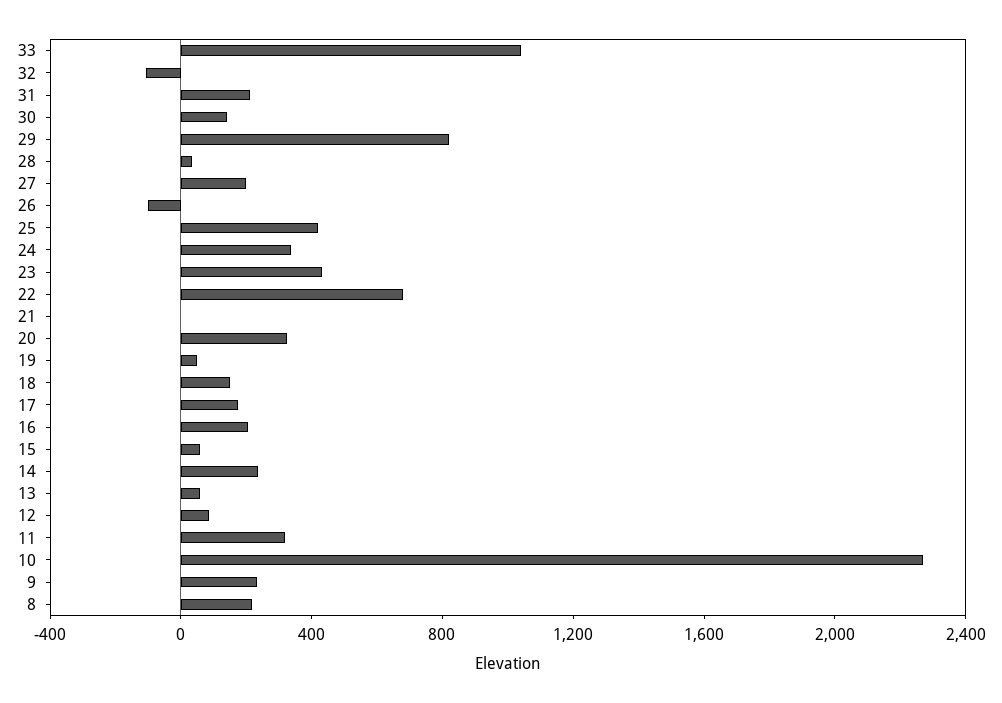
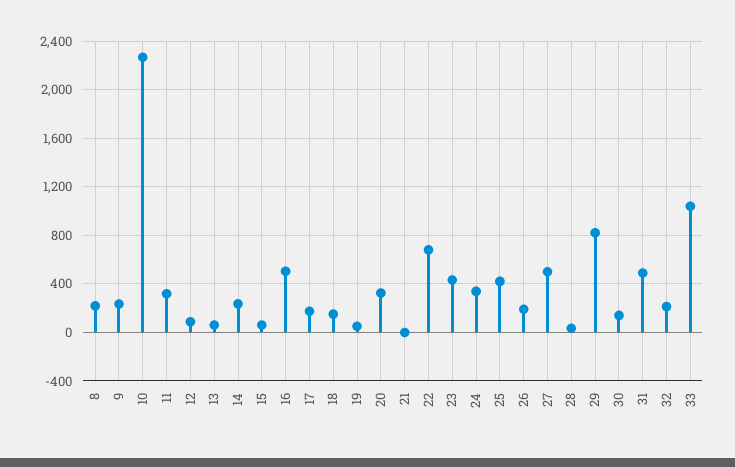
  {
    "33": 1050,
-   "32": -100,
+   "32": 200,
-   "31": 200,
+   "31": 500,
    "30": 150,
    "29": 800,
    "28": 50,
-   "27": 200,
+   "27": 500,
-   "26": -100,
+   "26": 200,
    "25": 400,
    "24": 350,
    "23": 450,
    "22": 700,
    "21": 0,
    "20": 300,
    "19": 50,
    "18": 150,
    "17": 150,
-   "16": 200,
+   "16": 500,
    "15": 50,
    "14": 250,
    "13": 50,
    "12": 100,
    "11": 300,
    "10": 2250,
    "9": 250,
    "8": 200
  }

